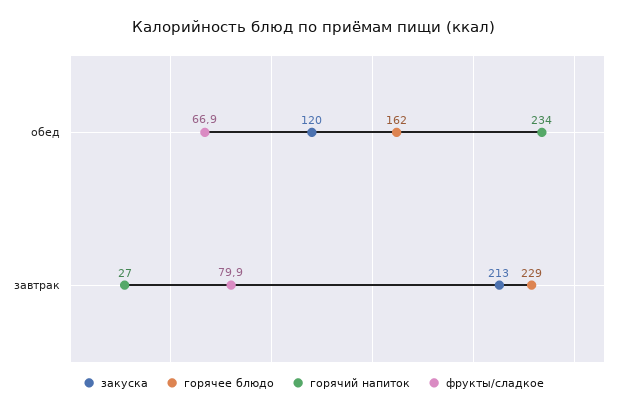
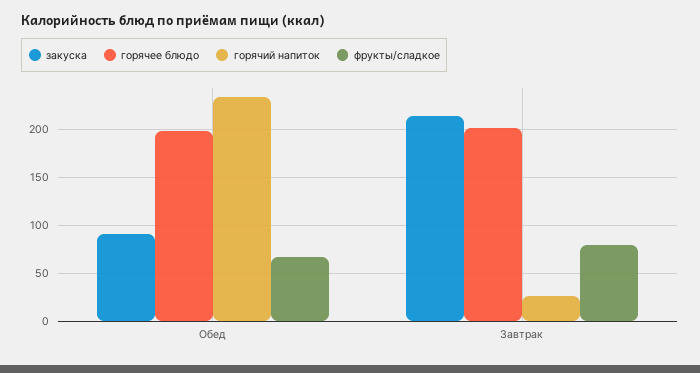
  {
    "закуска": {
-     "обед": 120,
+     "обед": 90,
      "завтрак": 213
    },
    "горячее блюдо": {
-     "обед": 162,
+     "обед": 200,
-     "завтрак": 229
+     "завтрак": 200
    },
    "горячий напиток": {
      "обед": 234,
      "завтрак": 27
    },
    "фрукты/сладкое": {
      "обед": 66.9,
      "завтрак": 79.9
    }
  }

